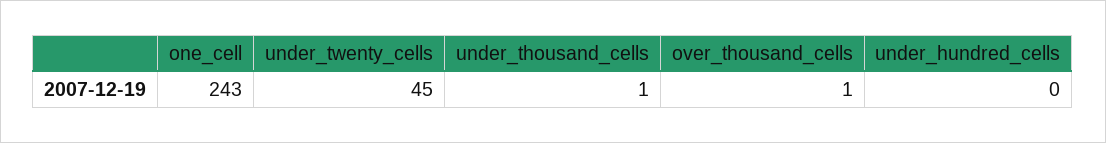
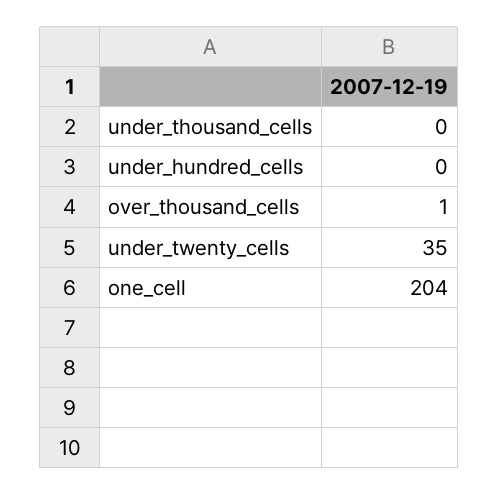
  {
-   "one_cell": 243,
+   "one_cell": 204,
-   "under_twenty_cells": 45,
+   "under_twenty_cells": 35,
-   "under_thousand_cells": 1,
+   "under_thousand_cells": 0,
    "over_thousand_cells": 1,
    "under_hundred_cells": 0
  }

